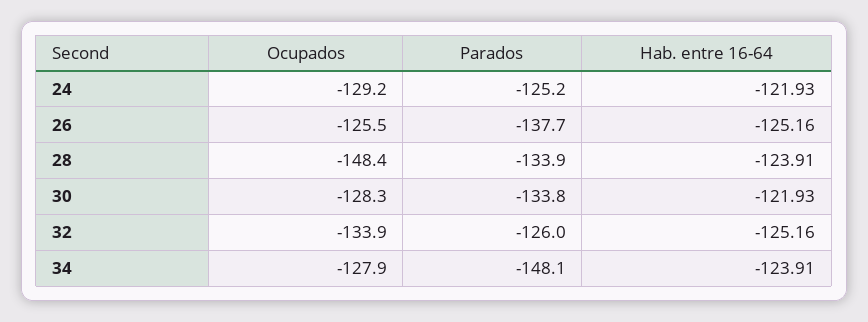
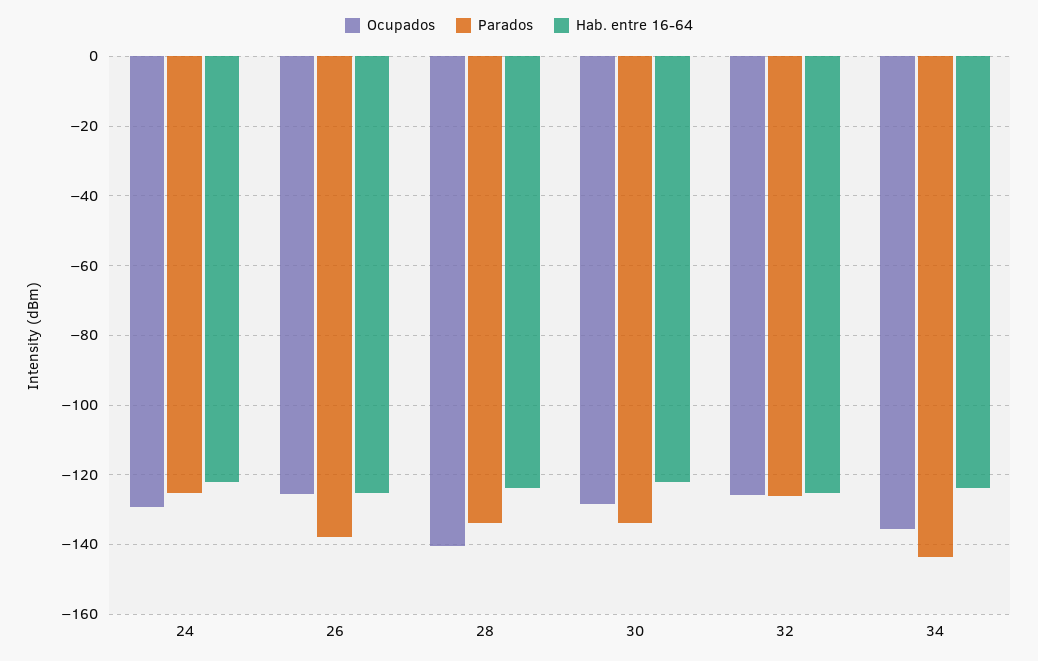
  {
    "Ocupados": {
      "24": -129.2,
      "26": -125.5,
-     "28": -148.4,
+     "28": -140,
      "30": -128.3,
-     "32": -133.9,
+     "32": -126,
-     "34": -127.9
+     "34": -136
    },
    "Parados": {
      "24": -125.2,
      "26": -137.7,
      "28": -133.9,
      "30": -133.8,
      "32": -126,
-     "34": -148.1
+     "34": -144
    },
    "Hab. entre 16-64": {
      "24": -121.93,
      "26": -125.16,
      "28": -123.91,
      "30": -121.93,
      "32": -125.16,
      "34": -123.91
    }
  }

